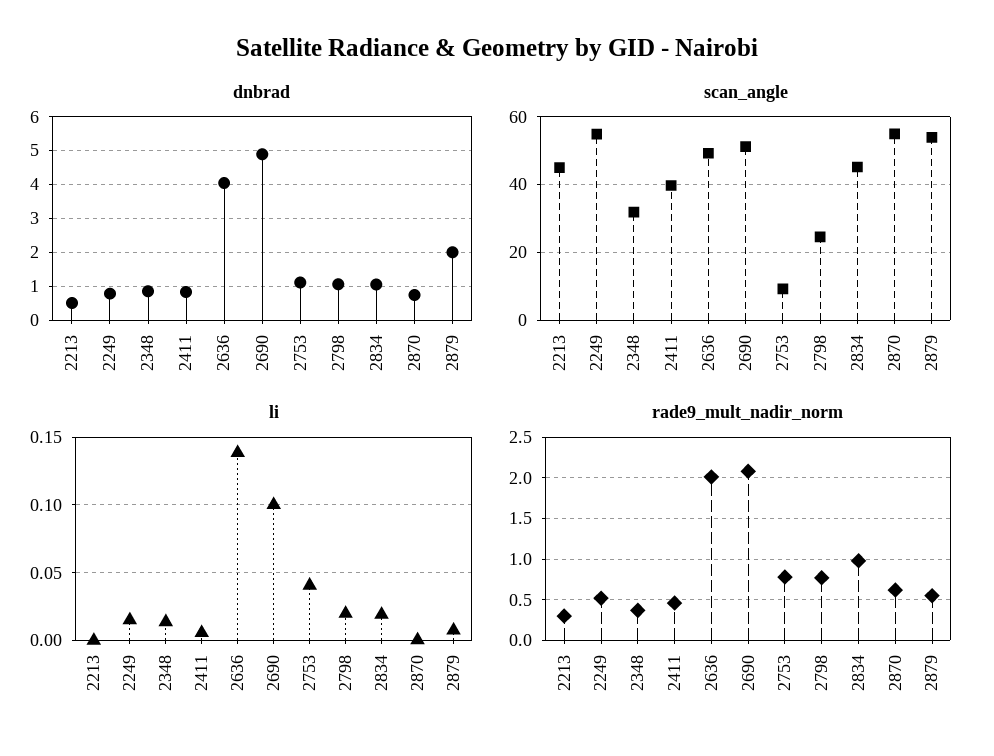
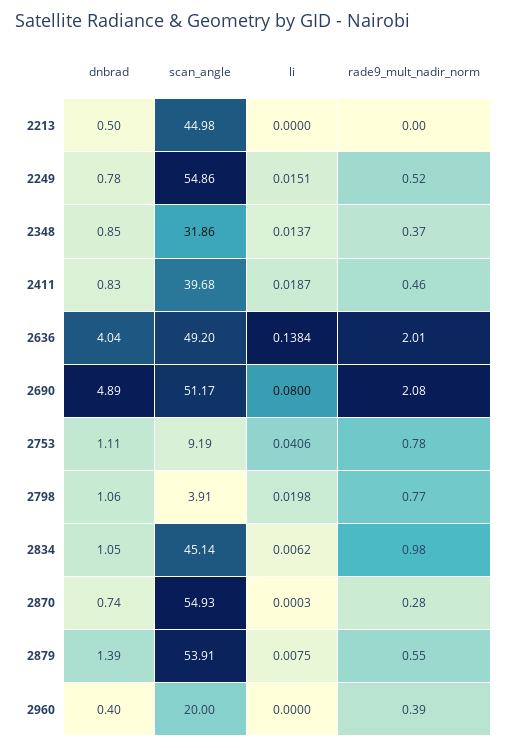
  {
    "dnbrad": {
      "2213": 0.5,
      "2249": 0.78,
      "2348": 0.85,
      "2411": 0.83,
      "2636": 4.04,
      "2690": 4.89,
      "2753": 1.11,
      "2798": 1.06,
      "2834": 1.05,
      "2870": 0.74,
-     "2879": 2
+     "2879": 1.39,
+     "2960": 0.4
    },
    "scan_angle": {
      "2213": 44.98,
      "2249": 54.86,
      "2348": 31.86,
      "2411": 39.68,
      "2636": 49.2,
      "2690": 51.17,
      "2753": 9.19,
-     "2798": 24,
+     "2798": 3.91,
      "2834": 45.14,
      "2870": 54.93,
-     "2879": 53.91
+     "2879": 53.91,
+     "2960": 20
    },
    "li": {
      "2213": 0,
      "2249": 0.0151,
      "2348": 0.0137,
-     "2411": 0.005,
+     "2411": 0.0187,
      "2636": 0.1384,
-     "2690": 0.1,
+     "2690": 0.08,
      "2753": 0.0406,
      "2798": 0.0198,
-     "2834": 0.02,
+     "2834": 0.0062,
      "2870": 0.0003,
-     "2879": 0.0075
+     "2879": 0.0075,
+     "2960": 0
    },
    "rade9_mult_nadir_norm": {
-     "2213": 0.3,
+     "2213": 0,
      "2249": 0.52,
      "2348": 0.37,
      "2411": 0.46,
      "2636": 2.01,
      "2690": 2.08,
      "2753": 0.78,
      "2798": 0.77,
      "2834": 0.98,
-     "2870": 0.6,
+     "2870": 0.28,
-     "2879": 0.55
+     "2879": 0.55,
+     "2960": 0.39
    }
  }

